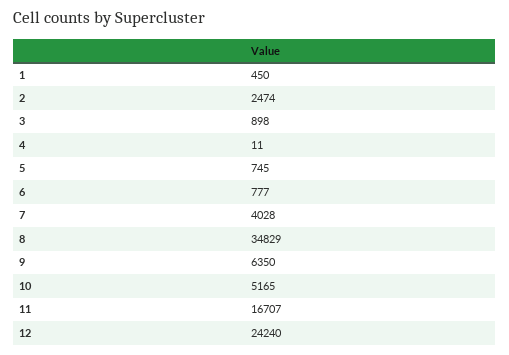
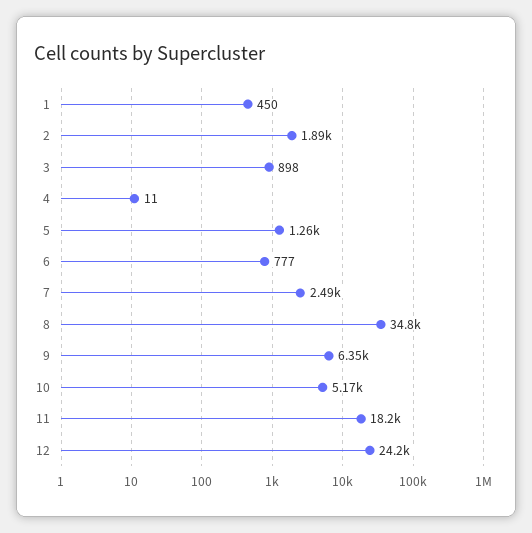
  {
    "1": 450,
-   "2": 2474,
+   "2": 1890,
    "3": 898,
    "4": 11,
-   "5": 745,
+   "5": 1260,
    "6": 777,
-   "7": 4028,
+   "7": 2490,
    "8": 34829,
    "9": 6350,
    "10": 5165,
-   "11": 16707,
+   "11": 18200,
    "12": 24240
  }

